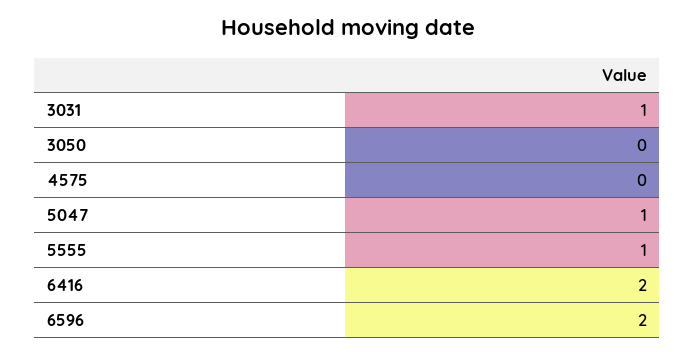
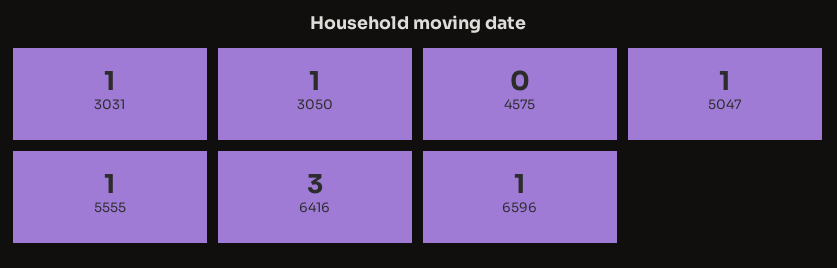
  {
    "3031": 1,
-   "3050": 0,
+   "3050": 1,
    "4575": 0,
    "5047": 1,
    "5555": 1,
-   "6416": 2,
+   "6416": 3,
-   "6596": 2
+   "6596": 1
  }

